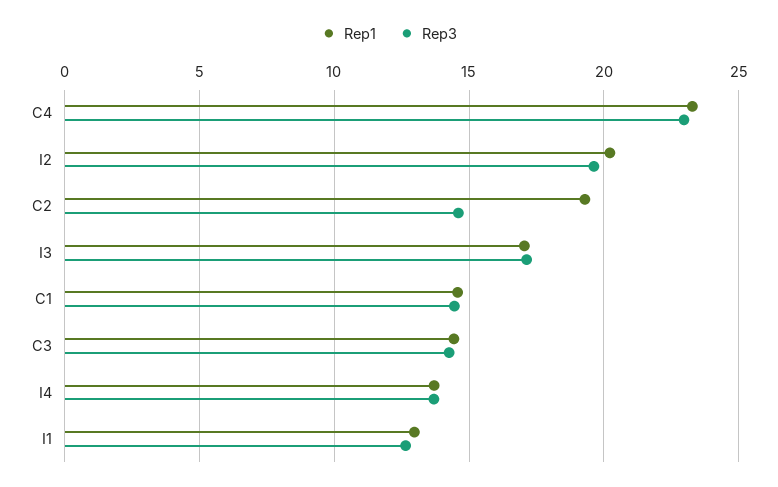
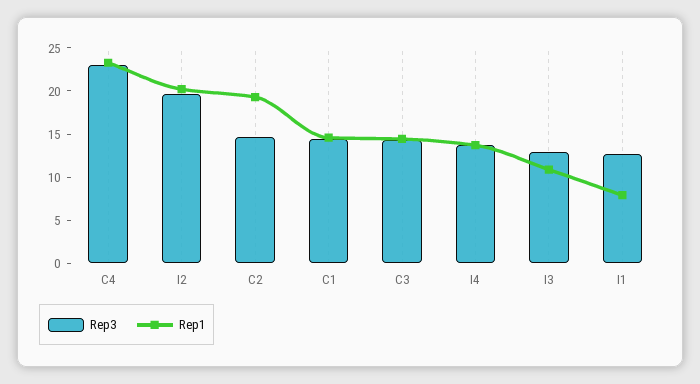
  {
    "Rep1": {
      "C4": 23.5,
      "I2": 20,
      "C2": 19.5,
-     "I3": 17,
+     "I3": 11,
      "C1": 14.5,
      "C3": 14.5,
      "I4": 13.5,
-     "I1": 13
+     "I1": 8
    },
    "Rep3": {
      "C4": 23,
      "I2": 19.5,
      "C2": 14.5,
-     "I3": 17,
+     "I3": 13,
      "C1": 14.5,
      "C3": 14.5,
      "I4": 13.5,
      "I1": 12.5
    }
  }

